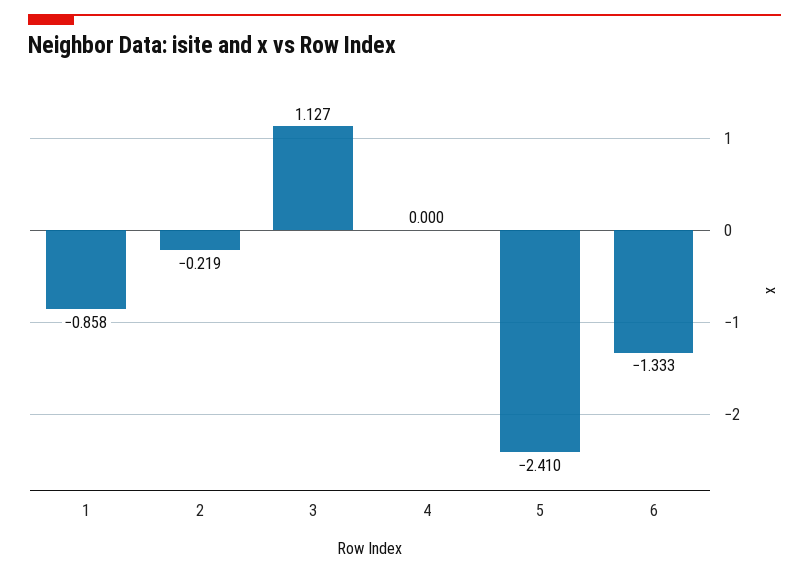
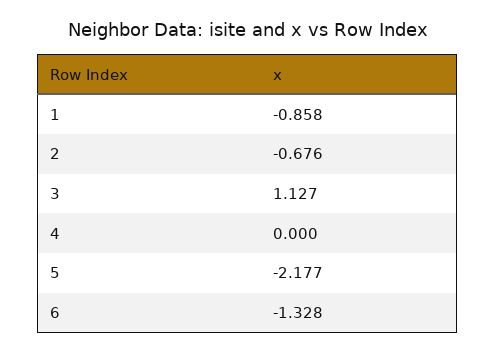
  {
    "1": -0.858,
-   "2": -0.219,
+   "2": -0.676,
    "3": 1.127,
    "4": 0,
-   "5": -2.41,
+   "5": -2.177,
-   "6": -1.333
+   "6": -1.328
  }

